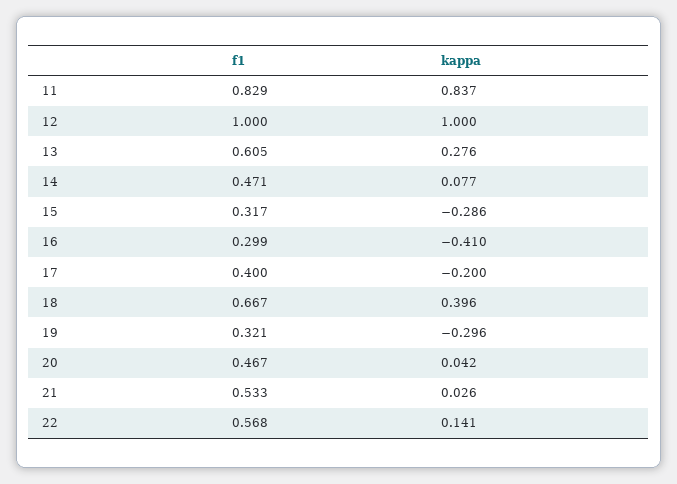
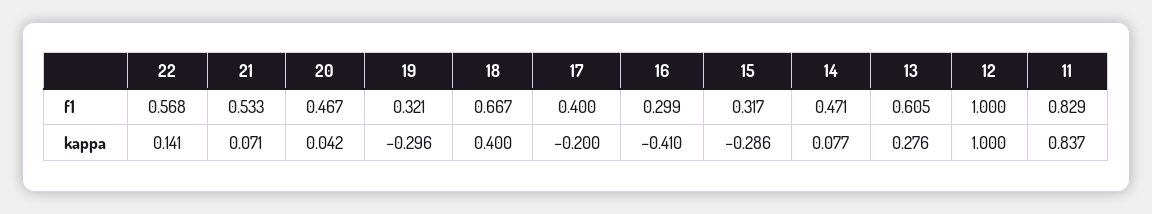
  {
    "f1": {
      "11": 0.829,
      "12": 1,
      "13": 0.605,
      "14": 0.471,
      "15": 0.317,
      "16": 0.299,
      "17": 0.4,
      "18": 0.667,
      "19": 0.321,
      "20": 0.467,
      "21": 0.533,
      "22": 0.568
    },
    "kappa": {
      "11": 0.837,
      "12": 1,
      "13": 0.276,
      "14": 0.077,
      "15": -0.286,
      "16": -0.41,
      "17": -0.2,
-     "18": 0.396,
+     "18": 0.4,
      "19": -0.296,
      "20": 0.042,
-     "21": 0.026,
+     "21": 0.071,
      "22": 0.141
    }
  }

